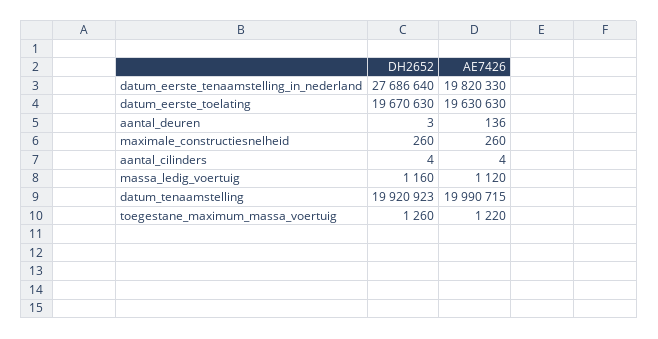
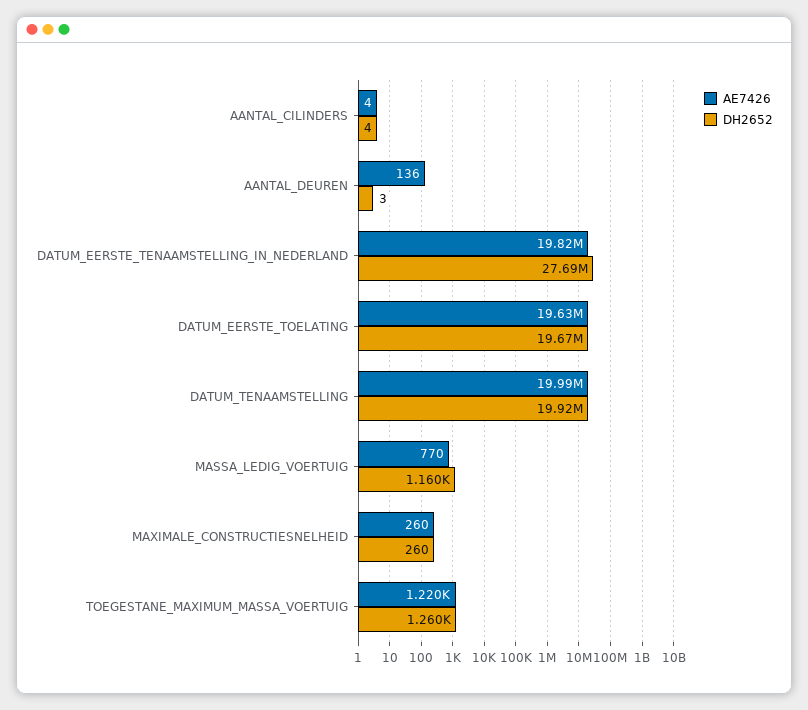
  {
    "DH2652": {
      "datum_eerste_tenaamstelling_in_nederland": 27686640,
      "datum_eerste_toelating": 19670630,
      "aantal_deuren": 3,
      "maximale_constructiesnelheid": 260,
      "aantal_cilinders": 4,
      "massa_ledig_voertuig": 1160,
      "datum_tenaamstelling": 19920923,
      "toegestane_maximum_massa_voertuig": 1260
    },
    "AE7426": {
      "datum_eerste_tenaamstelling_in_nederland": 19820330,
      "datum_eerste_toelating": 19630630,
      "aantal_deuren": 136,
      "maximale_constructiesnelheid": 260,
      "aantal_cilinders": 4,
-     "massa_ledig_voertuig": 1120,
+     "massa_ledig_voertuig": 770,
      "datum_tenaamstelling": 19990715,
      "toegestane_maximum_massa_voertuig": 1220
    }
  }

